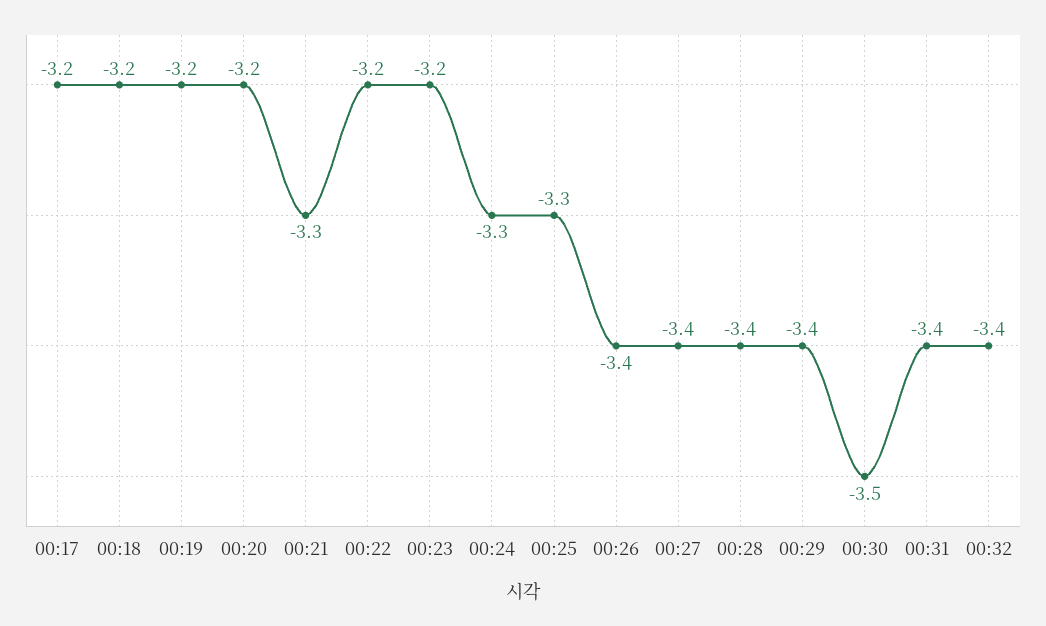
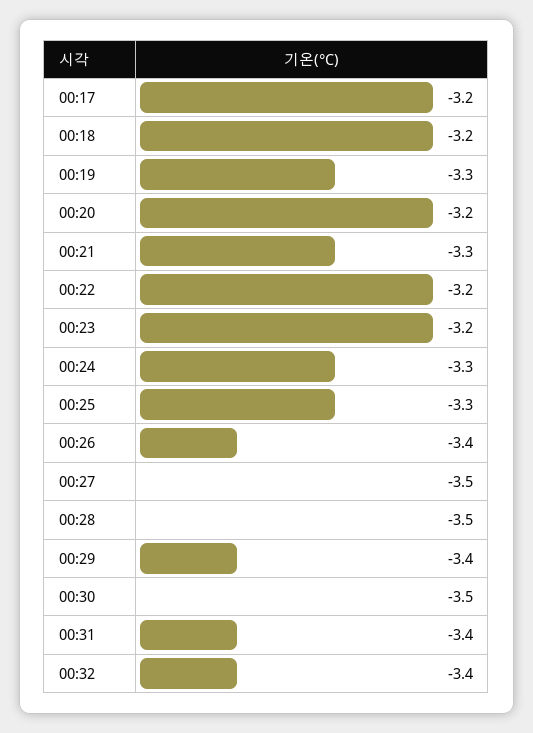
  {
    "00:17": -3.2,
    "00:18": -3.2,
-   "00:19": -3.2,
+   "00:19": -3.3,
    "00:20": -3.2,
    "00:21": -3.3,
    "00:22": -3.2,
    "00:23": -3.2,
    "00:24": -3.3,
    "00:25": -3.3,
    "00:26": -3.4,
-   "00:27": -3.4,
+   "00:27": -3.5,
-   "00:28": -3.4,
+   "00:28": -3.5,
    "00:29": -3.4,
    "00:30": -3.5,
    "00:31": -3.4,
    "00:32": -3.4
  }

